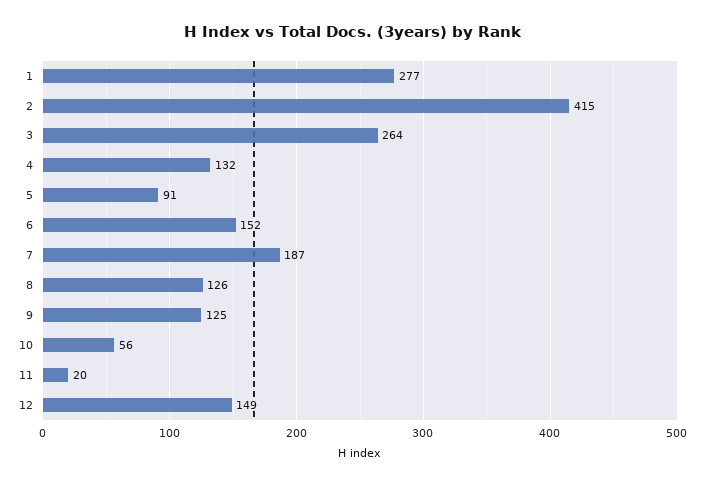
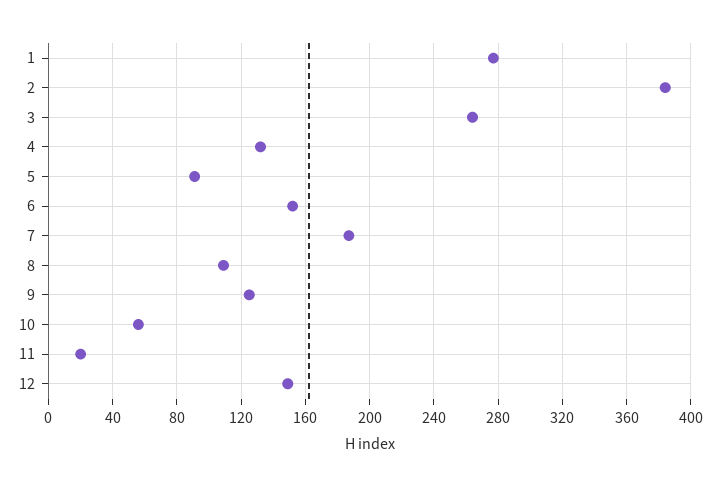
  {
    "1": 277,
-   "2": 415,
+   "2": 385,
    "3": 264,
    "4": 132,
    "5": 91,
    "6": 152,
    "7": 187,
-   "8": 126,
+   "8": 110,
    "9": 125,
    "10": 56,
    "11": 20,
    "12": 149
  }

